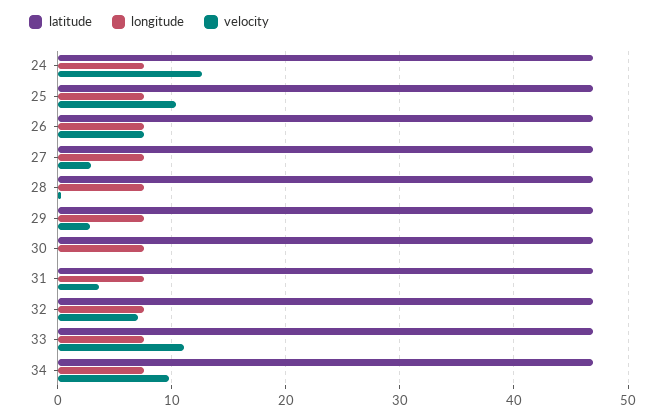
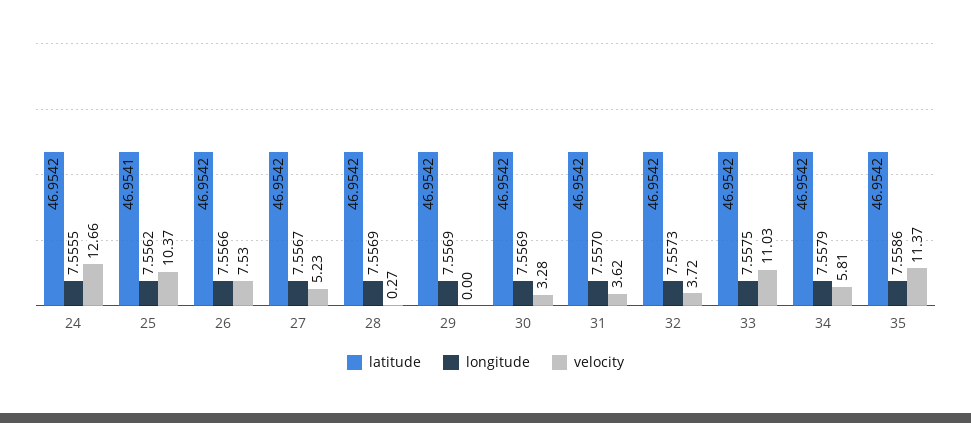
  {
    "latitude": {
      "24": 46.9542,
      "25": 46.9541,
      "26": 46.9542,
      "27": 46.9542,
      "28": 46.9542,
      "29": 46.9542,
      "30": 46.9542,
      "31": 46.9542,
      "32": 46.9542,
      "33": 46.9542,
-     "34": 46.9542
+     "34": 46.9542,
+     "35": 46.9542
    },
    "longitude": {
      "24": 7.5555,
      "25": 7.5562,
      "26": 7.5566,
      "27": 7.5567,
      "28": 7.5569,
      "29": 7.5569,
      "30": 7.5569,
      "31": 7.557,
      "32": 7.5573,
      "33": 7.5575,
-     "34": 7.5579
+     "34": 7.5579,
+     "35": 7.5586
    },
    "velocity": {
      "24": 12.66,
      "25": 10.37,
      "26": 7.53,
-     "27": 3,
+     "27": 5.23,
      "28": 0.27,
-     "29": 3,
+     "29": 0,
-     "30": 0,
+     "30": 3.28,
      "31": 3.62,
-     "32": 7,
+     "32": 3.72,
      "33": 11.03,
-     "34": 10
+     "34": 5.81,
+     "35": 11.37
    }
  }

